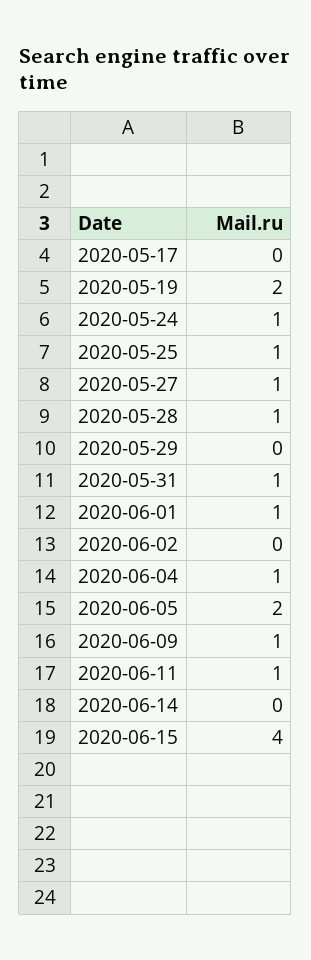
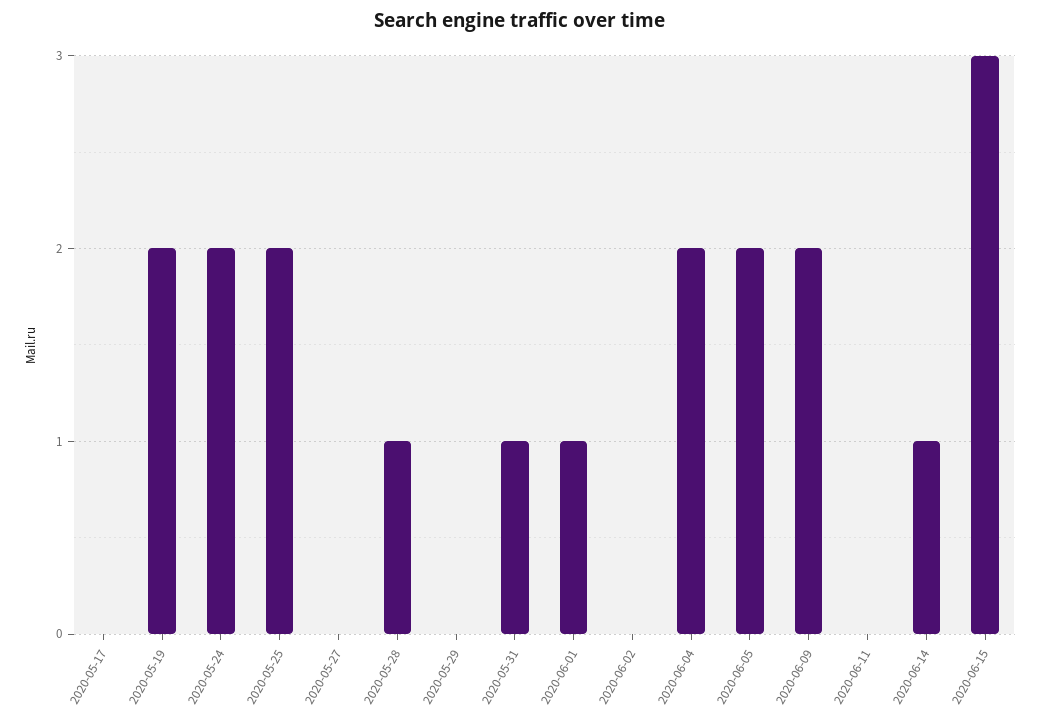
  {
    "2020-05-17": 0,
    "2020-05-19": 2,
-   "2020-05-24": 1,
+   "2020-05-24": 2,
-   "2020-05-25": 1,
+   "2020-05-25": 2,
-   "2020-05-27": 1,
+   "2020-05-27": 0,
    "2020-05-28": 1,
    "2020-05-29": 0,
    "2020-05-31": 1,
    "2020-06-01": 1,
    "2020-06-02": 0,
-   "2020-06-04": 1,
+   "2020-06-04": 2,
    "2020-06-05": 2,
-   "2020-06-09": 1,
+   "2020-06-09": 2,
-   "2020-06-11": 1,
+   "2020-06-11": 0,
-   "2020-06-14": 0,
+   "2020-06-14": 1,
-   "2020-06-15": 4
+   "2020-06-15": 3
  }

